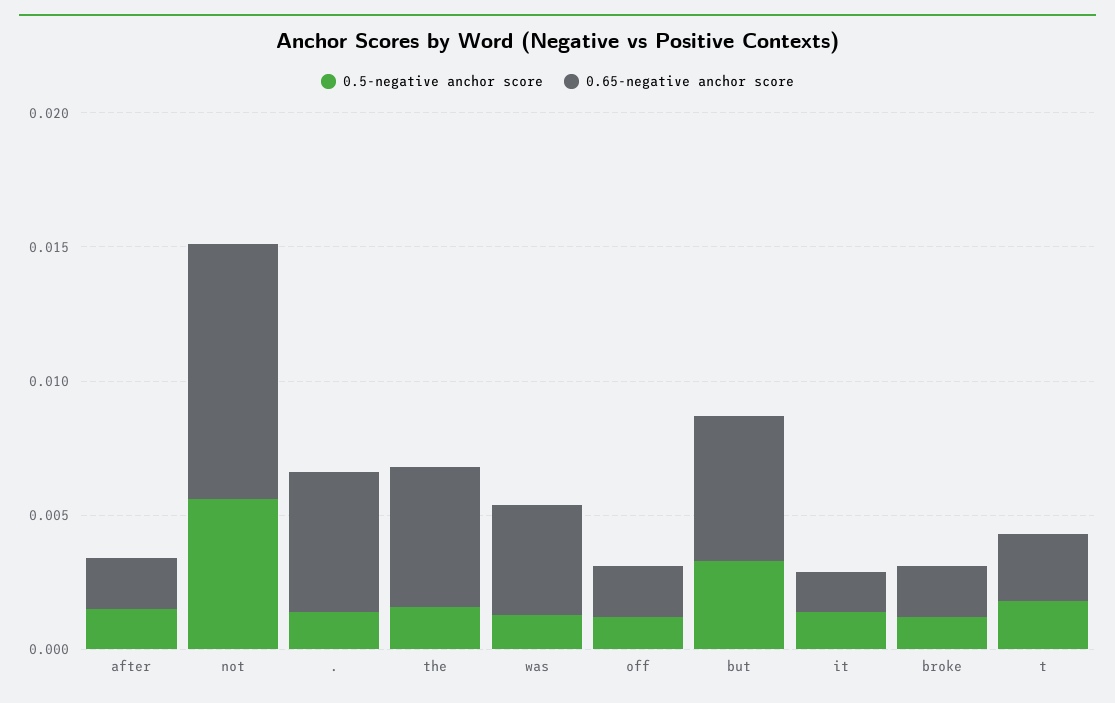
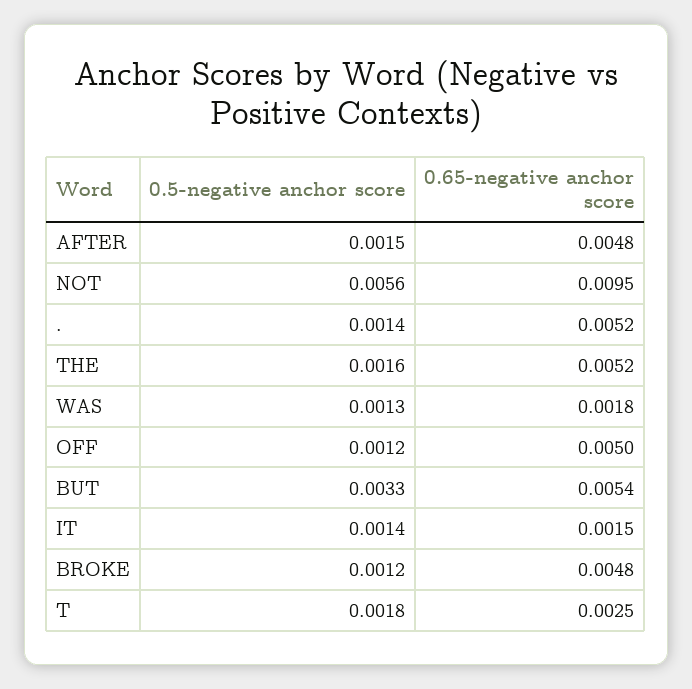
  {
    "0.5-negative anchor score": {
      "after": 0.0015,
      "not": 0.0056,
      ".": 0.0014,
      "the": 0.0016,
      "was": 0.0013,
      "off": 0.0012,
      "but": 0.0033,
      "it": 0.0014,
      "broke": 0.0012,
      "t": 0.0018
    },
    "0.65-negative anchor score": {
-     "after": 0.002,
+     "after": 0.0048,
      "not": 0.0095,
      ".": 0.0052,
      "the": 0.0052,
-     "was": 0.004,
+     "was": 0.0018,
-     "off": 0.002,
+     "off": 0.005,
      "but": 0.0054,
      "it": 0.0015,
-     "broke": 0.002,
+     "broke": 0.0048,
      "t": 0.0025
    }
  }

